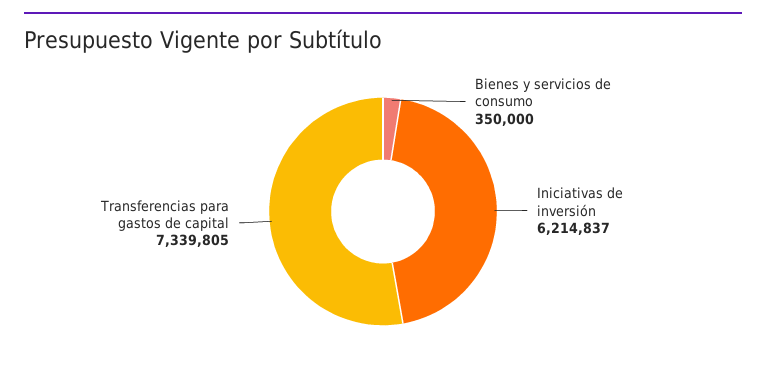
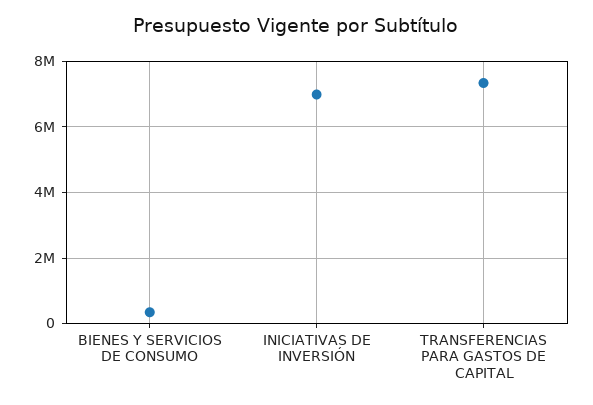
  {
    "Bienes y servicios de consumo": 350000,
-   "Iniciativas de inversión": 6214837,
+   "Iniciativas de inversión": 7000000,
    "Transferencias para gastos de capital": 7339805
  }

